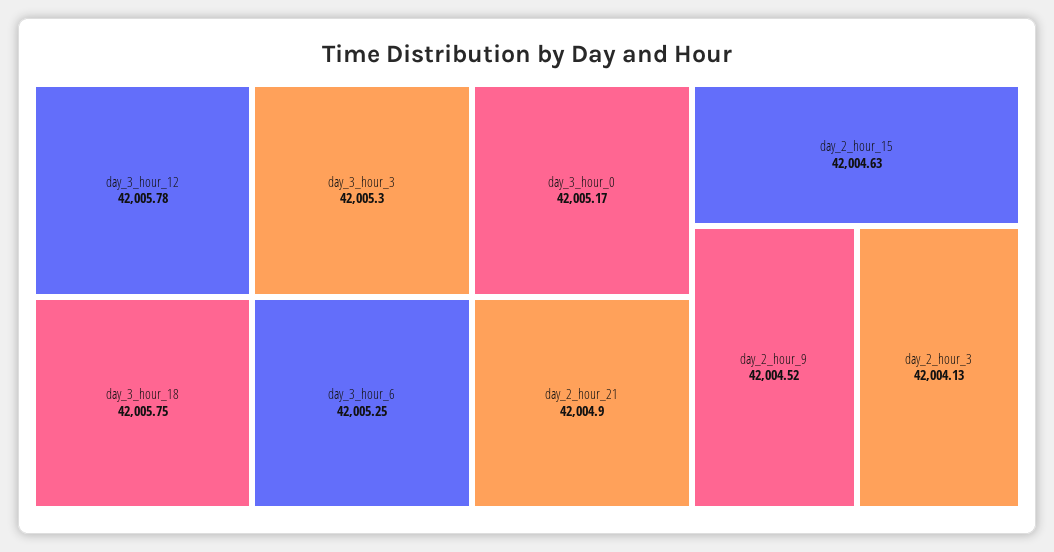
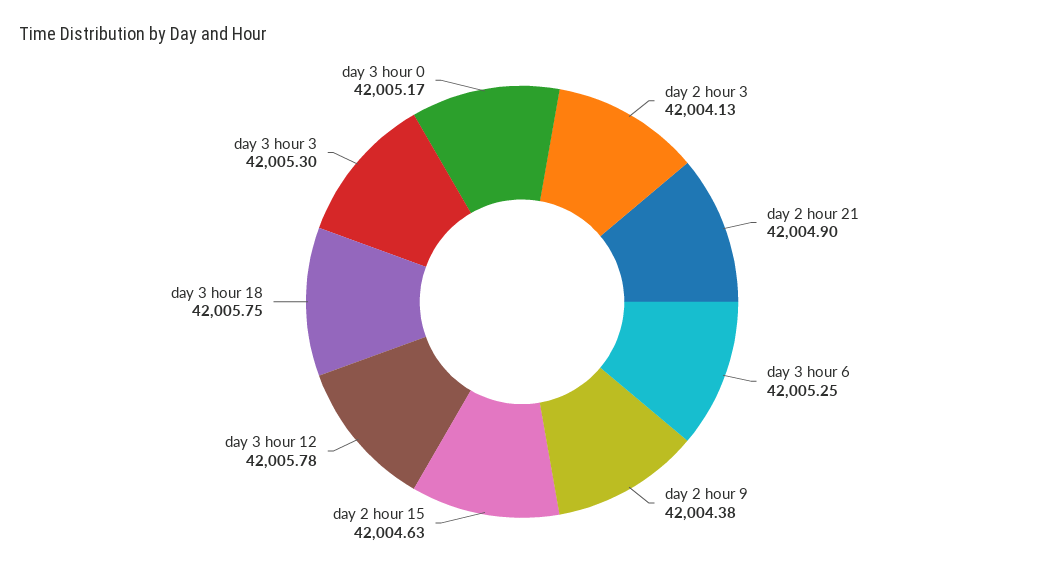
  {
    "day_3_hour_12": 42005.78,
    "day_3_hour_18": 42005.75,
    "day_3_hour_3": 42005.3,
    "day_3_hour_6": 42005.25,
    "day_3_hour_0": 42005.17,
    "day_2_hour_21": 42004.9,
    "day_2_hour_15": 42004.63,
-   "day_2_hour_9": 42004.52,
+   "day_2_hour_9": 42004.38,
    "day_2_hour_3": 42004.13
  }

